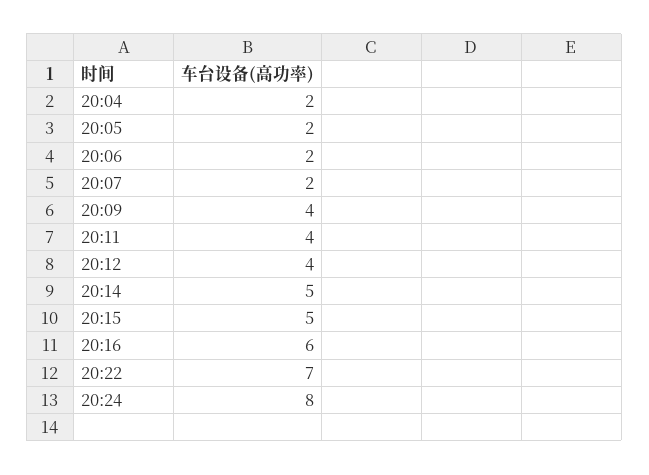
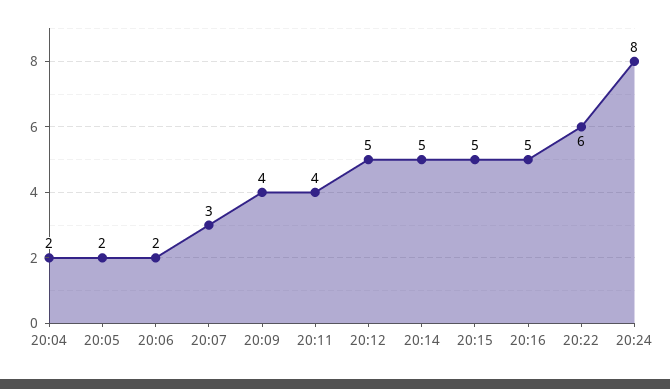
  {
    "20:04": 2,
    "20:05": 2,
    "20:06": 2,
-   "20:07": 2,
+   "20:07": 3,
    "20:09": 4,
    "20:11": 4,
-   "20:12": 4,
+   "20:12": 5,
    "20:14": 5,
    "20:15": 5,
-   "20:16": 6,
+   "20:16": 5,
-   "20:22": 7,
+   "20:22": 6,
    "20:24": 8
  }

